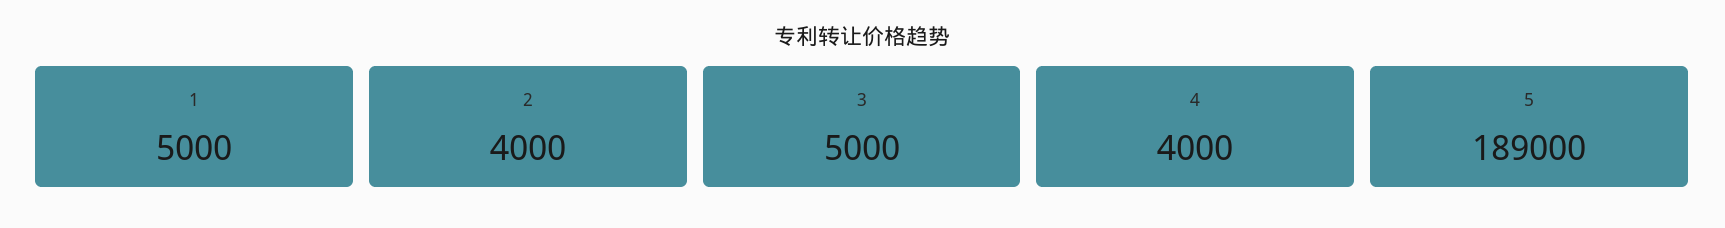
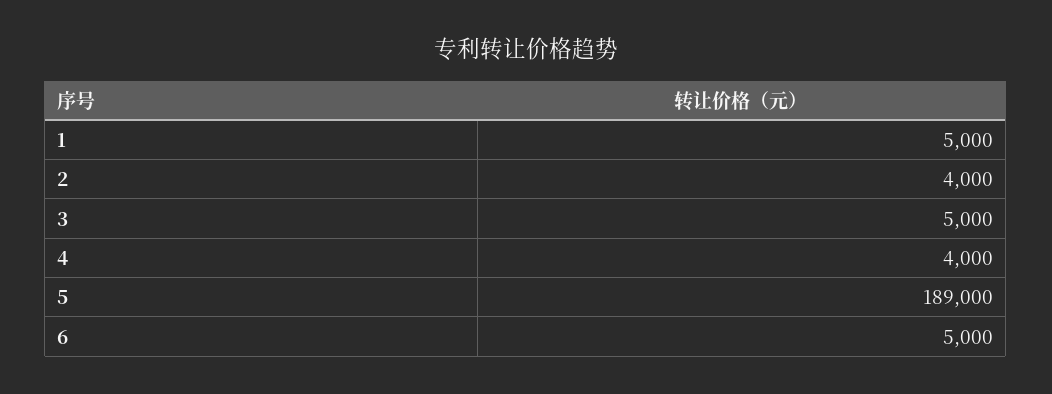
  {
    "1": 5000,
    "2": 4000,
    "3": 5000,
    "4": 4000,
-   "5": 189000
+   "5": 189000,
+   "6": 5000
  }

